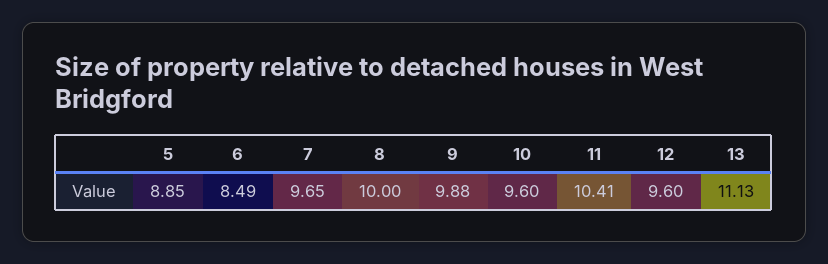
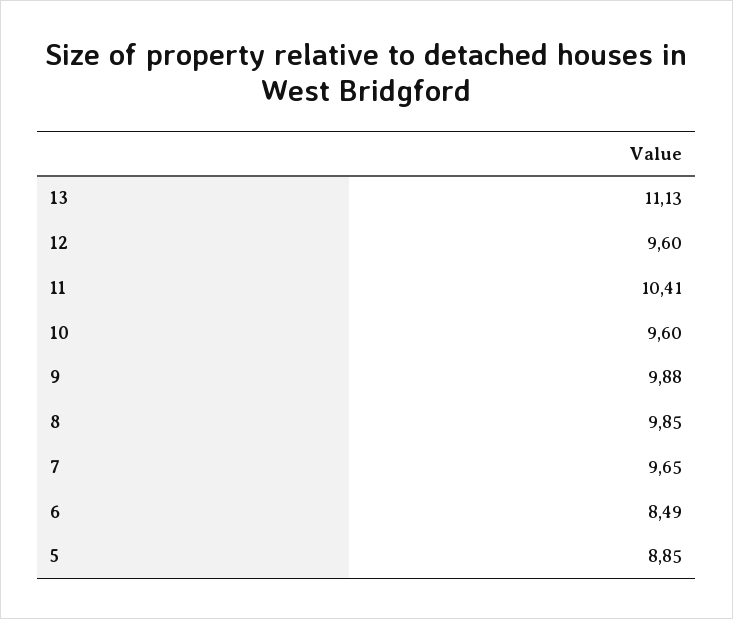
  {
    "5": 8.85,
    "6": 8.49,
    "7": 9.65,
-   "8": 10,
+   "8": 9.85,
    "9": 9.88,
    "10": 9.6,
    "11": 10.41,
    "12": 9.6,
    "13": 11.13
  }

